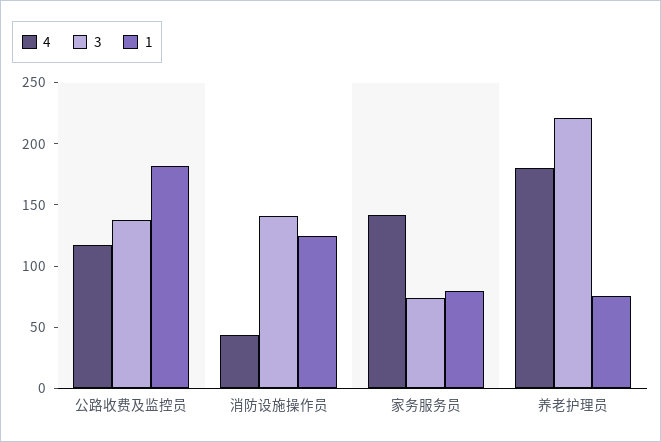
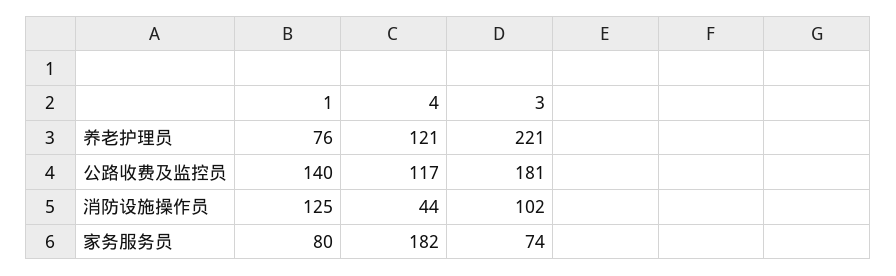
  {
    "4": {
      "公路收费及监控员": 117,
      "消防设施操作员": 44,
-     "家务服务员": 140,
+     "家务服务员": 182,
-     "养老护理员": 180
+     "养老护理员": 121
    },
    "3": {
-     "公路收费及监控员": 140,
+     "公路收费及监控员": 181,
-     "消防设施操作员": 140,
+     "消防设施操作员": 102,
      "家务服务员": 74,
      "养老护理员": 221
    },
    "1": {
-     "公路收费及监控员": 180,
+     "公路收费及监控员": 140,
      "消防设施操作员": 125,
      "家务服务员": 80,
      "养老护理员": 76
    }
  }

